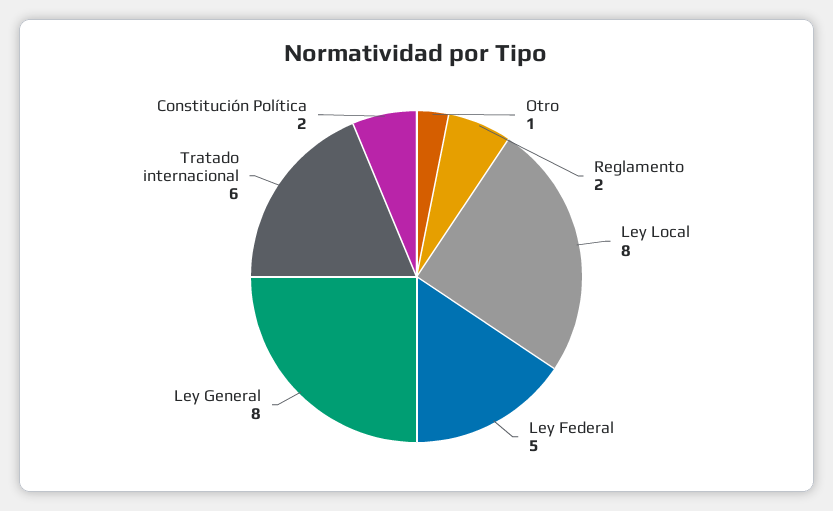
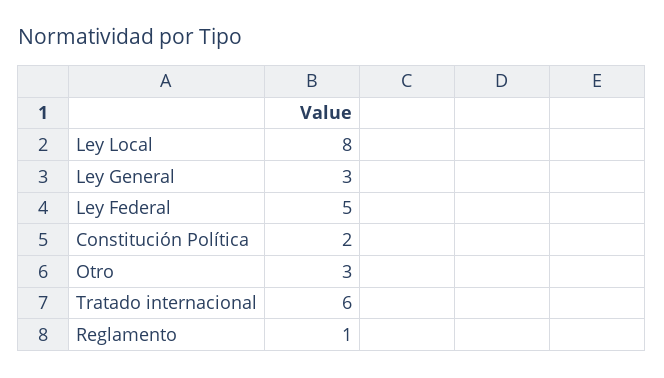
  {
-   "Otro": 1,
+   "Otro": 3,
-   "Reglamento": 2,
+   "Reglamento": 1,
    "Ley Local": 8,
    "Ley Federal": 5,
-   "Ley General": 8,
+   "Ley General": 3,
    "Tratado internacional": 6,
    "Constitución Política": 2
  }

